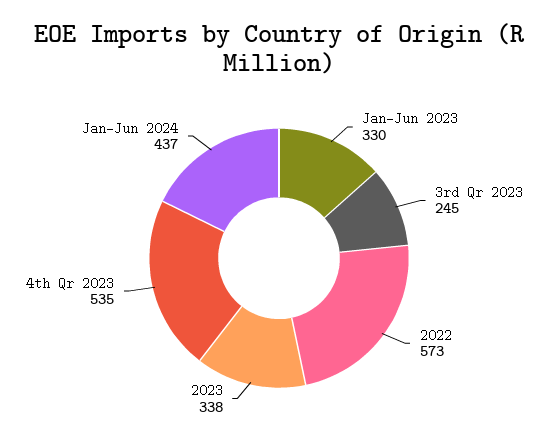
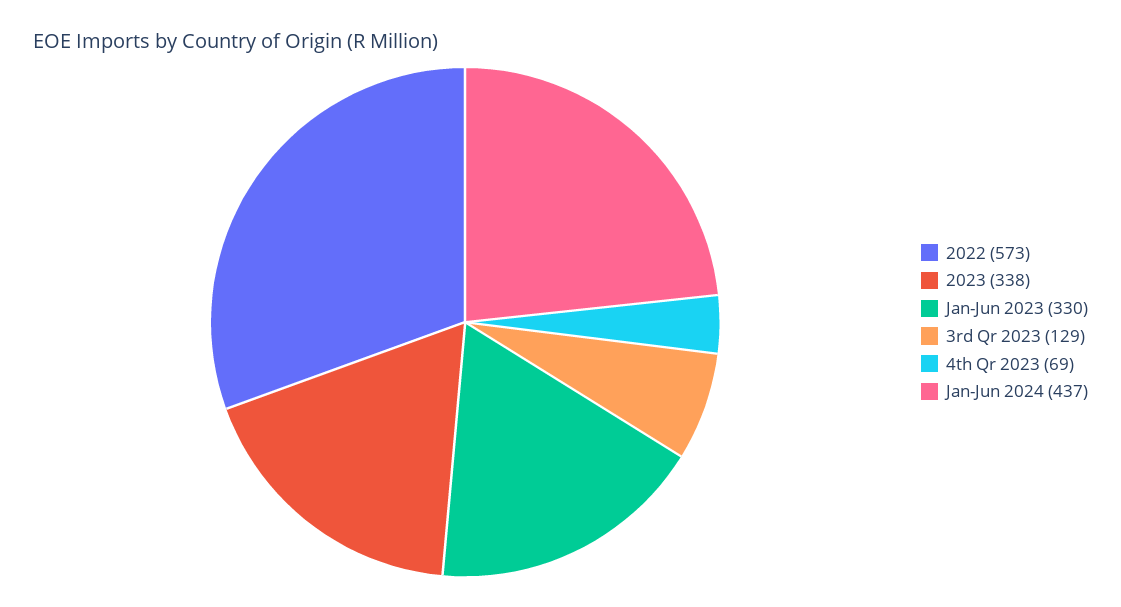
  {
    "Jan-Jun 2023": 330,
-   "3rd Qr 2023": 245,
+   "3rd Qr 2023": 129,
    "2022": 573,
    "2023": 338,
-   "4th Qr 2023": 535,
+   "4th Qr 2023": 69,
    "Jan-Jun 2024": 437
  }

